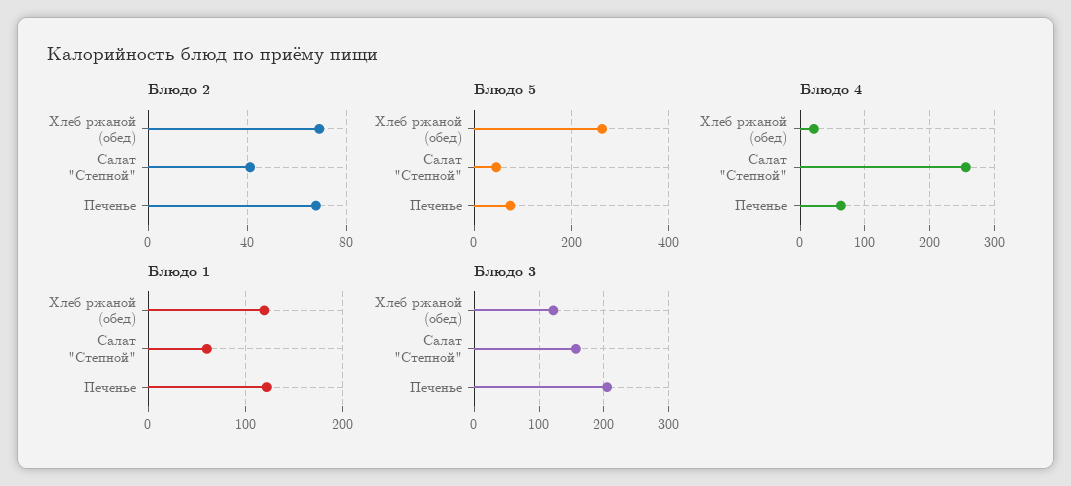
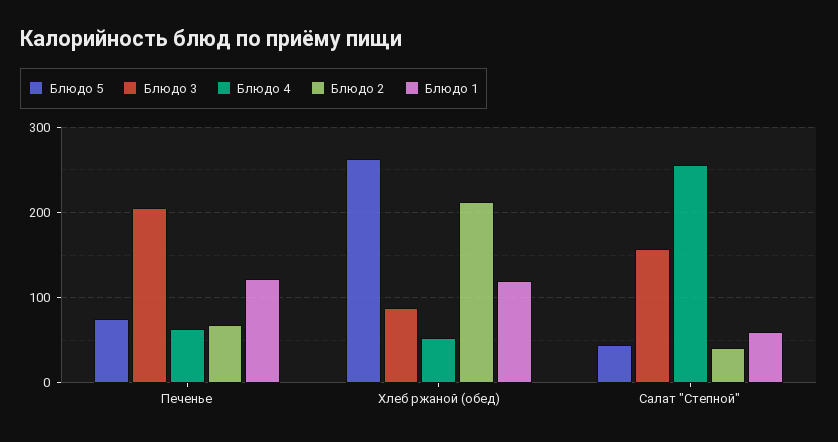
  {
    "Блюдо 2": {
-     "Хлеб ржаной (обед)": 70,
+     "Хлеб ржаной (обед)": 210,
      "Салат \"Степной\"": 40,
      "Печенье": 70
    },
    "Блюдо 5": {
      "Хлеб ржаной (обед)": 260,
      "Салат \"Степной\"": 40,
      "Печенье": 70
    },
    "Блюдо 4": {
-     "Хлеб ржаной (обед)": 20,
+     "Хлеб ржаной (обед)": 50,
      "Салат \"Степной\"": 260,
      "Печенье": 60
    },
    "Блюдо 1": {
      "Хлеб ржаной (обед)": 120,
      "Салат \"Степной\"": 60,
      "Печенье": 120
    },
    "Блюдо 3": {
-     "Хлеб ржаной (обед)": 120,
+     "Хлеб ржаной (обед)": 90,
      "Салат \"Степной\"": 160,
      "Печенье": 200
    }
  }

